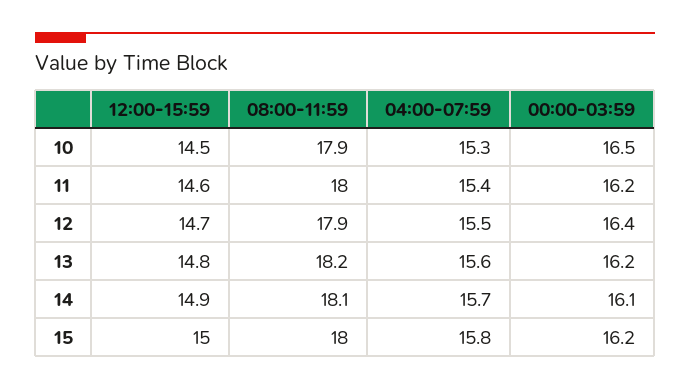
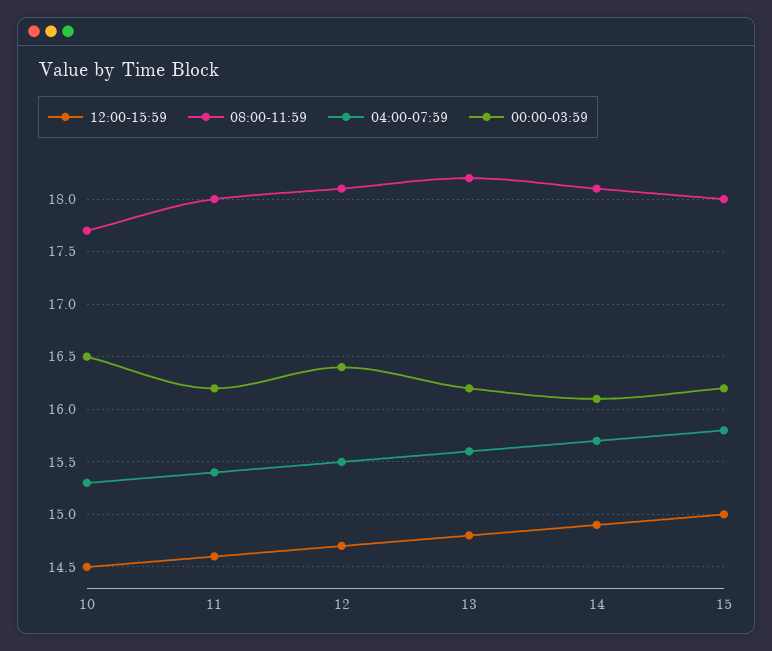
  {
    "12:00-15:59": {
      "10": 14.5,
      "11": 14.6,
      "12": 14.7,
      "13": 14.8,
      "14": 14.9,
      "15": 15
    },
    "08:00-11:59": {
-     "10": 17.9,
+     "10": 17.7,
      "11": 18,
-     "12": 17.9,
+     "12": 18.1,
      "13": 18.2,
      "14": 18.1,
      "15": 18
    },
    "04:00-07:59": {
      "10": 15.3,
      "11": 15.4,
      "12": 15.5,
      "13": 15.6,
      "14": 15.7,
      "15": 15.8
    },
    "00:00-03:59": {
      "10": 16.5,
      "11": 16.2,
      "12": 16.4,
      "13": 16.2,
      "14": 16.1,
      "15": 16.2
    }
  }

